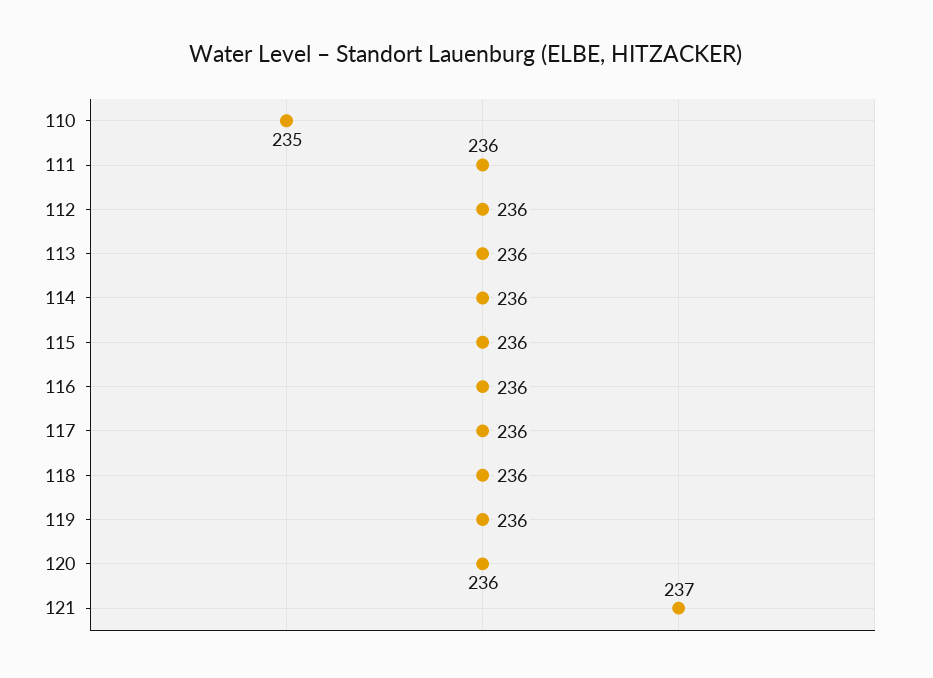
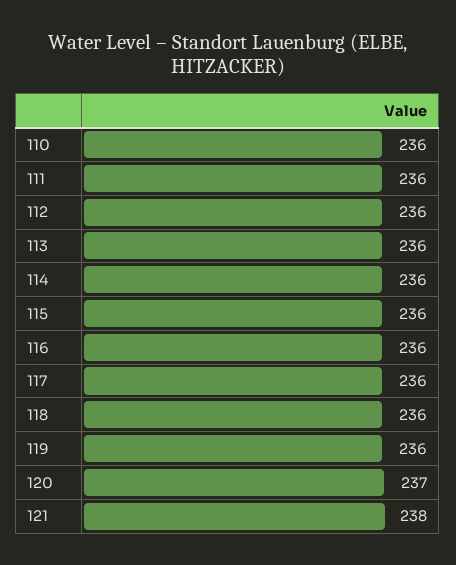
  {
-   "110": 235,
+   "110": 236,
    "111": 236,
    "112": 236,
    "113": 236,
    "114": 236,
    "115": 236,
    "116": 236,
    "117": 236,
    "118": 236,
    "119": 236,
-   "120": 236,
+   "120": 237,
-   "121": 237
+   "121": 238
  }

